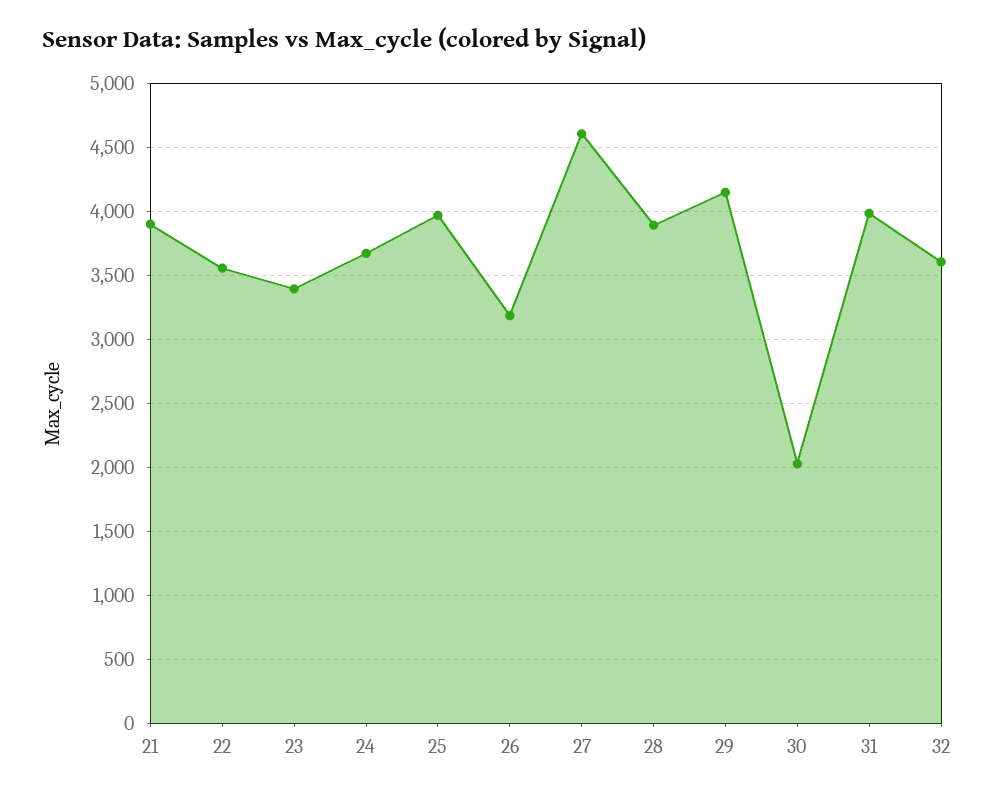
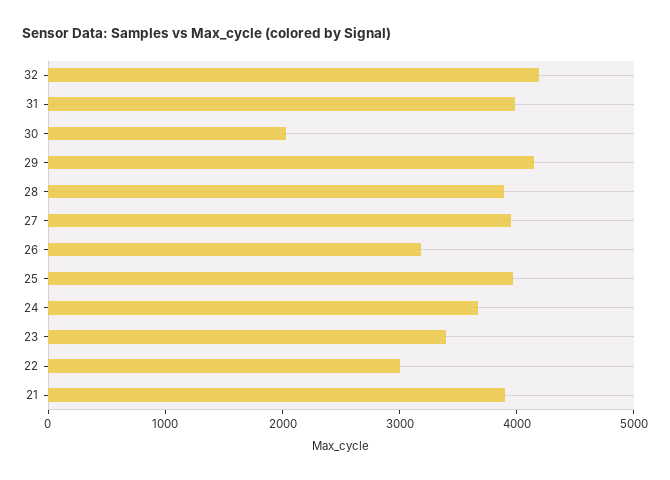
  {
    "21": 3900,
-   "22": 3550,
+   "22": 3000,
    "23": 3400,
    "24": 3650,
    "25": 3950,
    "26": 3200,
-   "27": 4600,
+   "27": 4000,
    "28": 3900,
    "29": 4150,
    "30": 2050,
    "31": 4000,
-   "32": 3600
+   "32": 4200
  }

